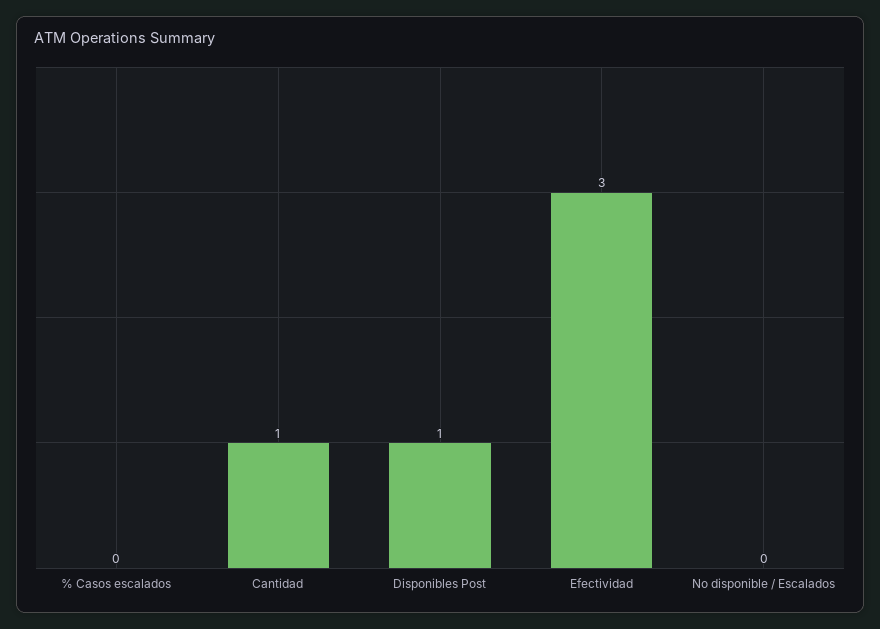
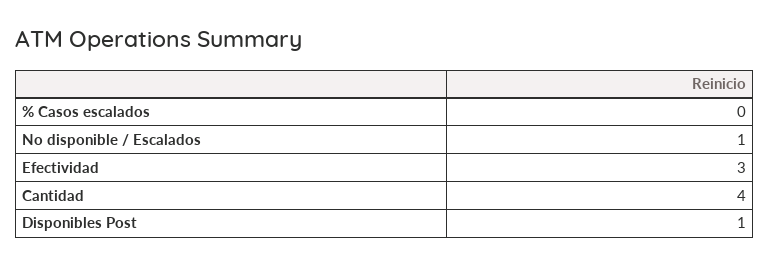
  {
    "% Casos escalados": 0,
-   "Cantidad": 1,
+   "Cantidad": 4,
    "Disponibles Post": 1,
    "Efectividad": 3,
-   "No disponible / Escalados": 0
+   "No disponible / Escalados": 1
  }

